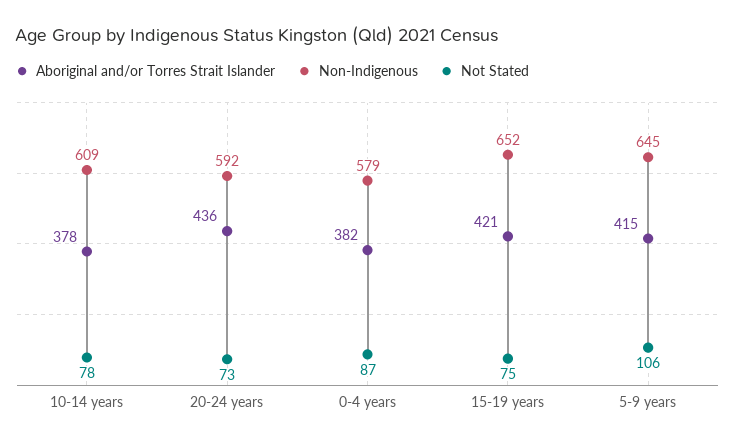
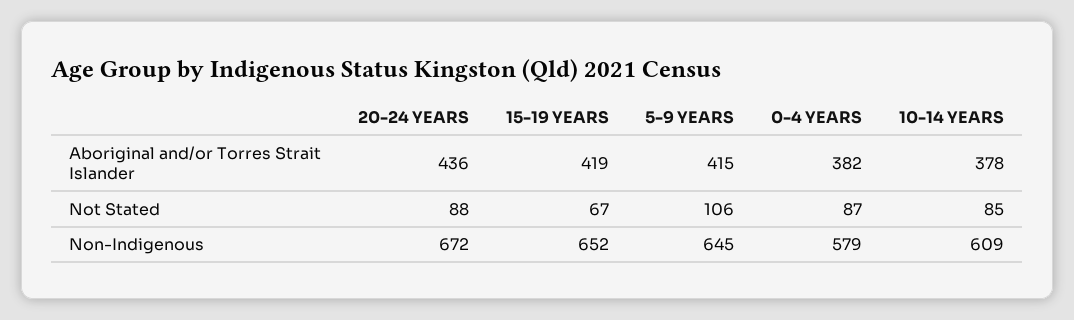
  {
    "Aboriginal and/or Torres Strait Islander": {
      "10-14 years": 378,
      "20-24 years": 436,
      "0-4 years": 382,
-     "15-19 years": 421,
+     "15-19 years": 419,
      "5-9 years": 415
    },
    "Non-Indigenous": {
      "10-14 years": 609,
-     "20-24 years": 592,
+     "20-24 years": 672,
      "0-4 years": 579,
      "15-19 years": 652,
      "5-9 years": 645
    },
    "Not Stated": {
-     "10-14 years": 78,
+     "10-14 years": 85,
-     "20-24 years": 73,
+     "20-24 years": 88,
      "0-4 years": 87,
-     "15-19 years": 75,
+     "15-19 years": 67,
      "5-9 years": 106
    }
  }

